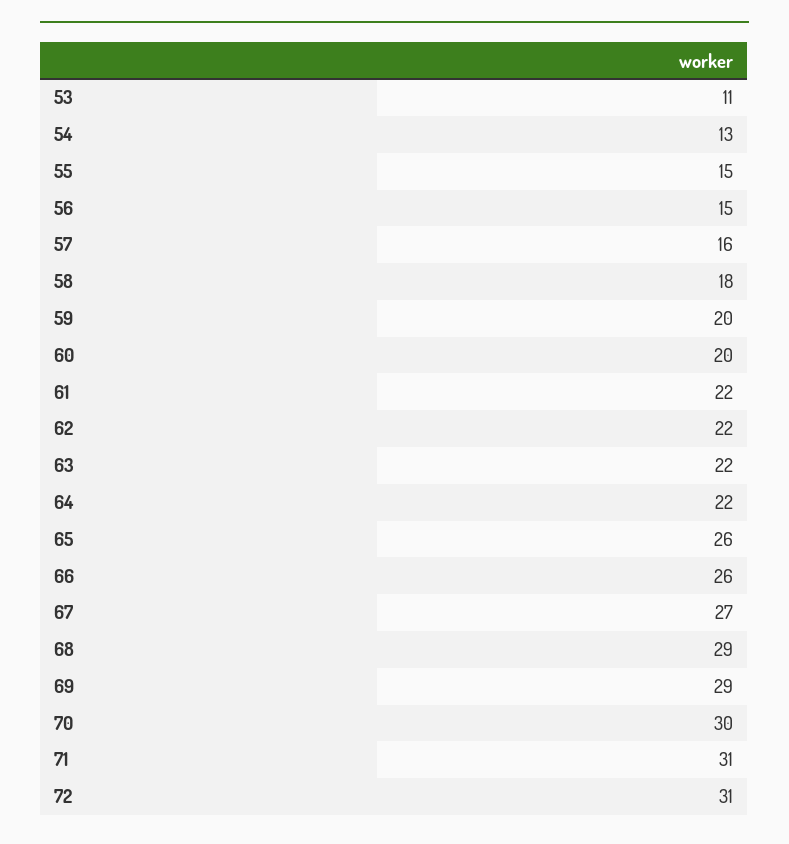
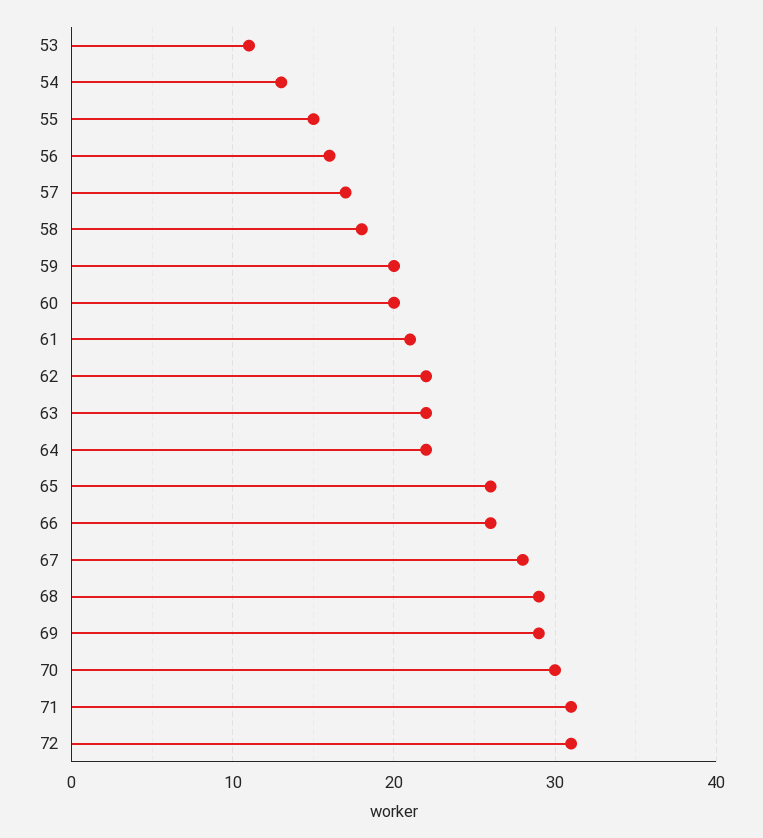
  {
    "53": 11,
    "54": 13,
    "55": 15,
-   "56": 15,
+   "56": 16,
-   "57": 16,
+   "57": 17,
    "58": 18,
    "59": 20,
    "60": 20,
-   "61": 22,
+   "61": 21,
    "62": 22,
    "63": 22,
    "64": 22,
    "65": 26,
    "66": 26,
-   "67": 27,
+   "67": 28,
    "68": 29,
    "69": 29,
    "70": 30,
    "71": 31,
    "72": 31
  }

